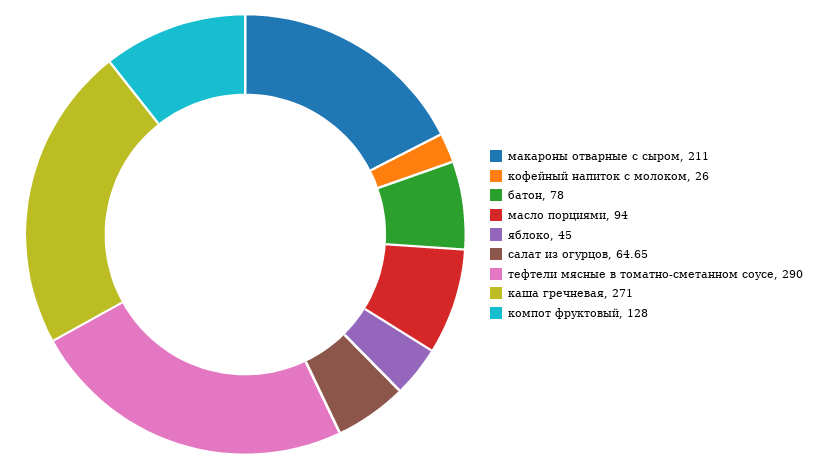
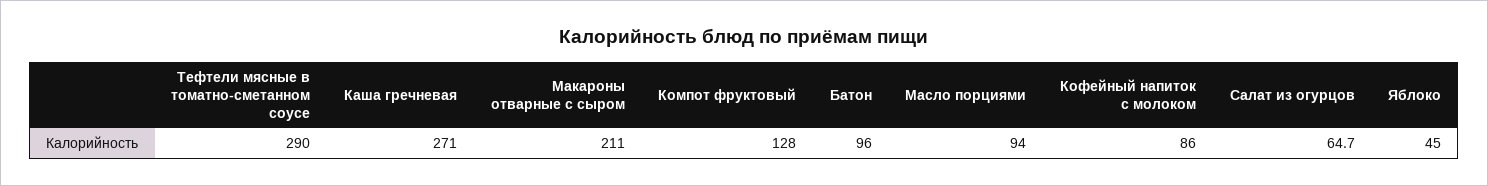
  {
    "макароны отварные с сыром": 211,
-   "кофейный напиток с молоком": 26,
+   "кофейный напиток с молоком": 86,
-   "батон": 78,
+   "батон": 96,
    "масло порциями": 94,
    "яблоко": 45,
    "салат из огурцов": 64.65,
    "тефтели мясные в томатно-сметанном соусе": 290,
    "каша гречневая": 271,
    "компот фруктовый": 128
  }

